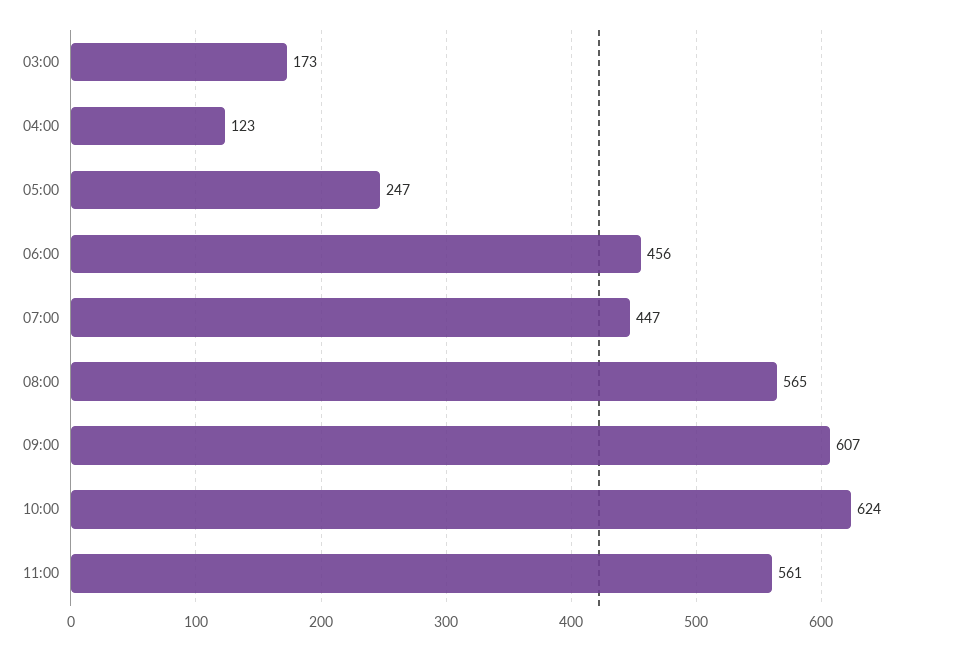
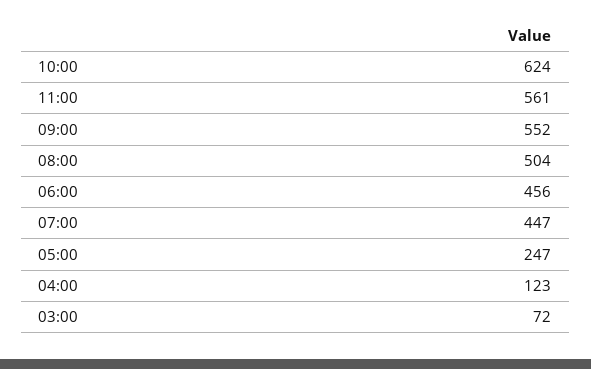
  {
-   "03:00": 173,
+   "03:00": 72,
    "04:00": 123,
    "05:00": 247,
    "06:00": 456,
    "07:00": 447,
-   "08:00": 565,
+   "08:00": 504,
-   "09:00": 607,
+   "09:00": 552,
    "10:00": 624,
    "11:00": 561
  }

